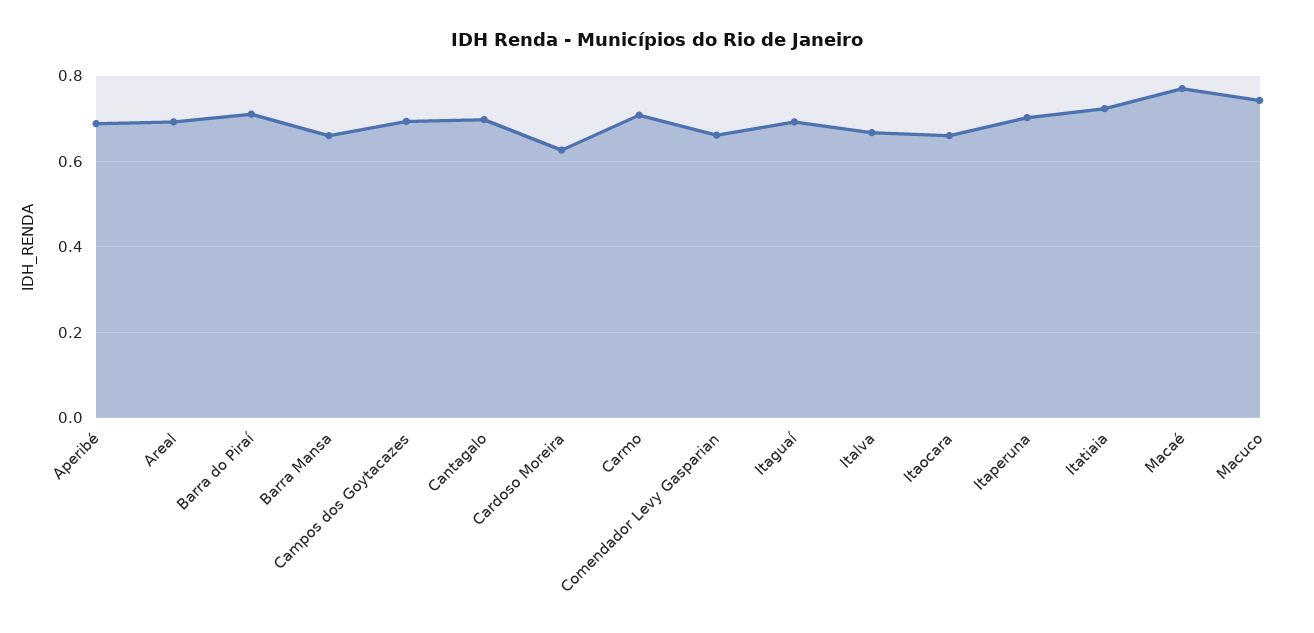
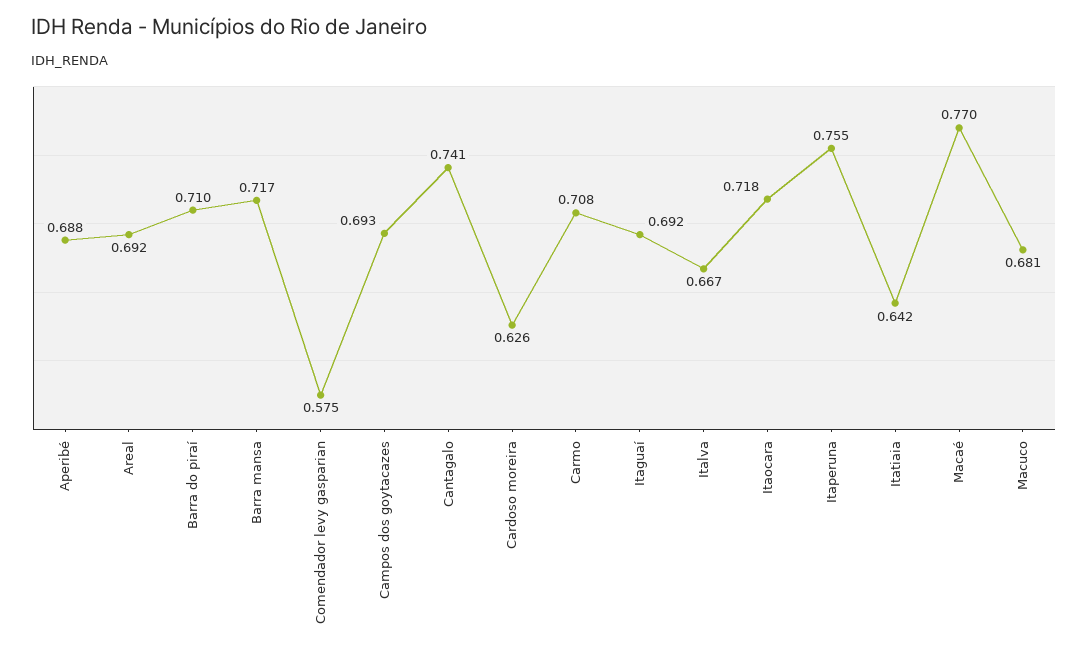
  {
    "Aperibé": 0.688,
    "Areal": 0.692,
    "Barra do Piraí": 0.71,
-   "Barra Mansa": 0.66,
+   "Barra Mansa": 0.717,
    "Campos dos Goytacazes": 0.693,
-   "Cantagalo": 0.7,
+   "Cantagalo": 0.741,
    "Cardoso Moreira": 0.626,
    "Carmo": 0.708,
-   "Comendador Levy Gasparian": 0.66,
+   "Comendador Levy Gasparian": 0.575,
    "Itaguaí": 0.692,
    "Italva": 0.667,
-   "Itaocara": 0.66,
+   "Itaocara": 0.718,
-   "Itaperuna": 0.7,
+   "Itaperuna": 0.755,
-   "Itatiaia": 0.72,
+   "Itatiaia": 0.642,
    "Macaé": 0.77,
-   "Macuco": 0.74
+   "Macuco": 0.681
  }

